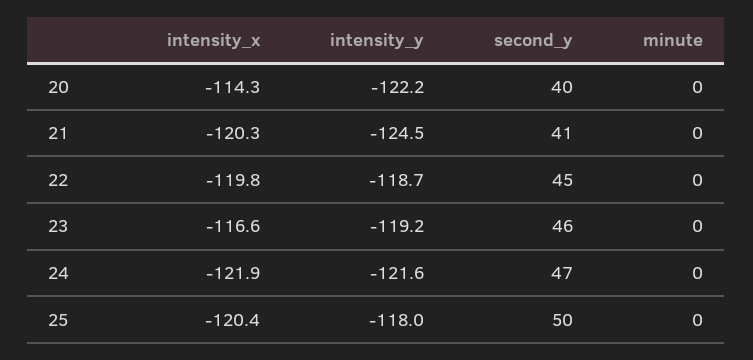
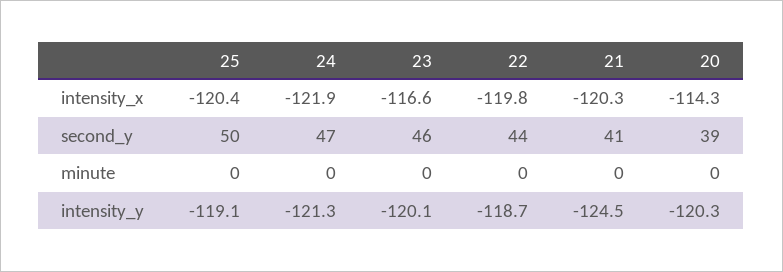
  {
    "intensity_x": {
      "20": -114.3,
      "21": -120.3,
      "22": -119.8,
      "23": -116.6,
      "24": -121.9,
      "25": -120.4
    },
    "intensity_y": {
-     "20": -122.2,
+     "20": -120.3,
      "21": -124.5,
      "22": -118.7,
-     "23": -119.2,
+     "23": -120.1,
-     "24": -121.6,
+     "24": -121.3,
-     "25": -118
+     "25": -119.1
    },
    "second_y": {
-     "20": 40,
+     "20": 39,
      "21": 41,
-     "22": 45,
+     "22": 44,
      "23": 46,
      "24": 47,
      "25": 50
    },
    "minute": {
      "20": 0,
      "21": 0,
      "22": 0,
      "23": 0,
      "24": 0,
      "25": 0
    }
  }

